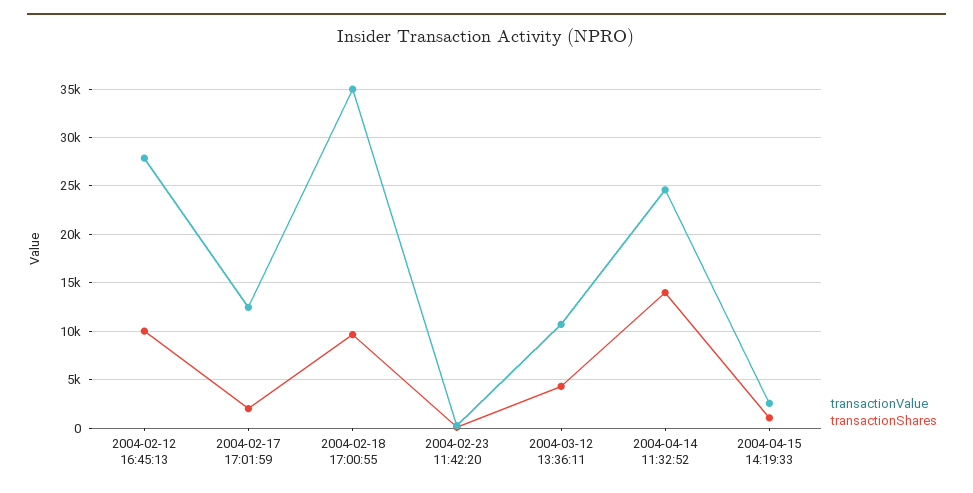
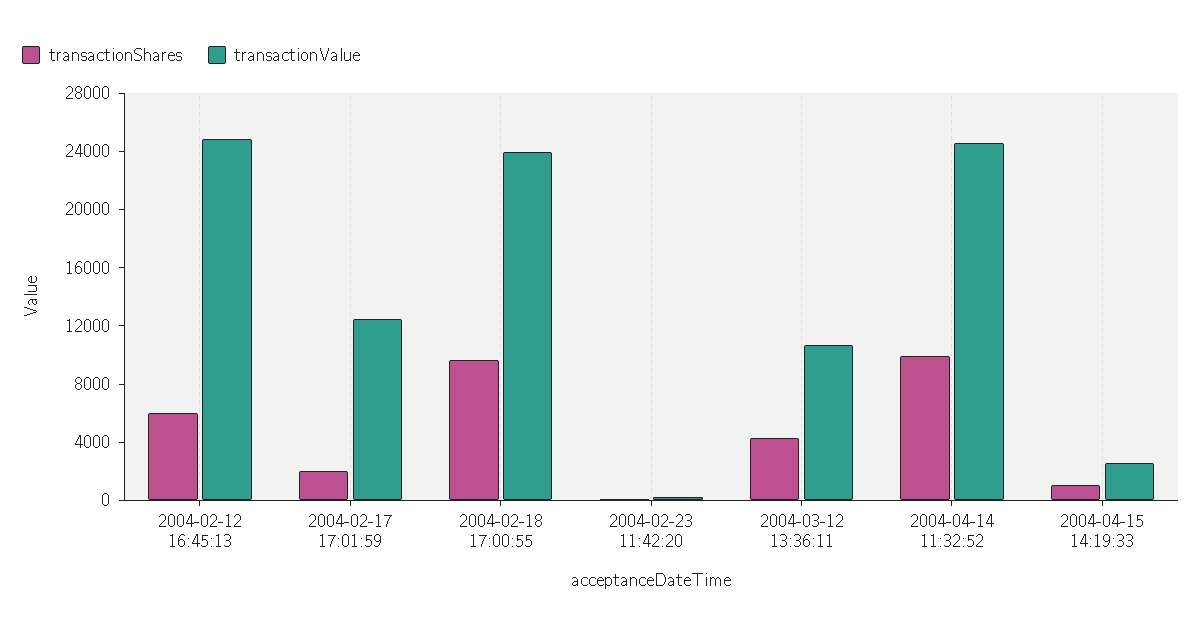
  {
    "transactionValue": {
-     "2004-02-12 16:45:13": 28000,
+     "2004-02-12 16:45:13": 25000,
      "2004-02-17 17:01:59": 12000,
-     "2004-02-18 17:00:55": 35000,
+     "2004-02-18 17:00:55": 24000,
      "2004-02-23 11:42:20": 0,
      "2004-03-12 13:36:11": 11000,
      "2004-04-14 11:32:52": 25000,
      "2004-04-15 14:19:33": 3000
    },
    "transactionShares": {
-     "2004-02-12 16:45:13": 10000,
+     "2004-02-12 16:45:13": 6000,
      "2004-02-17 17:01:59": 2000,
      "2004-02-18 17:00:55": 10000,
      "2004-02-23 11:42:20": 0,
      "2004-03-12 13:36:11": 4000,
-     "2004-04-14 11:32:52": 14000,
+     "2004-04-14 11:32:52": 10000,
      "2004-04-15 14:19:33": 1000
    }
  }

